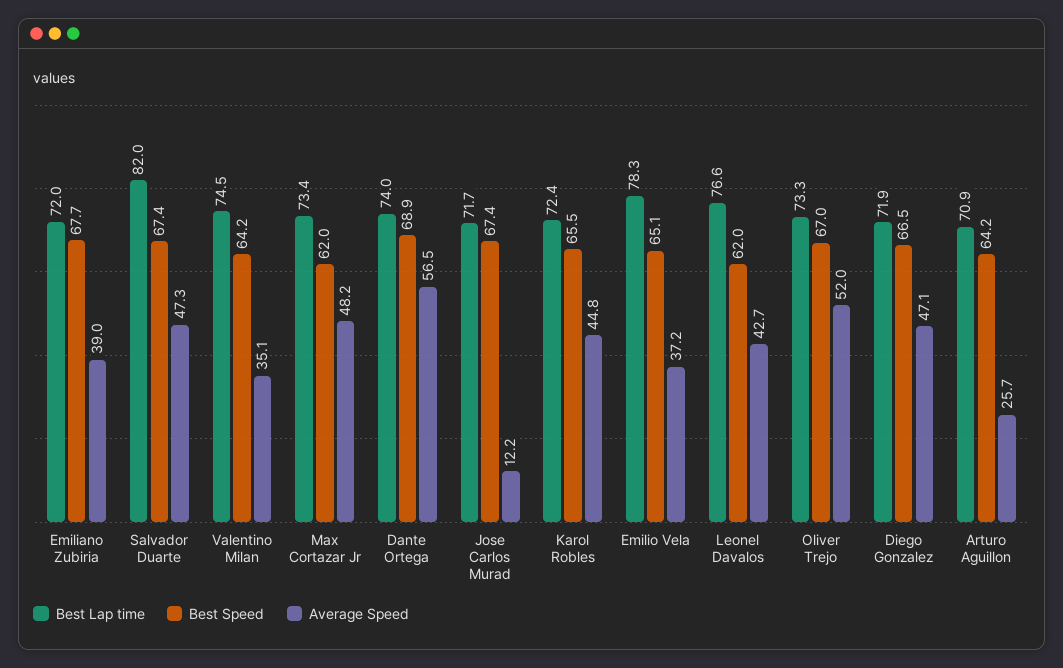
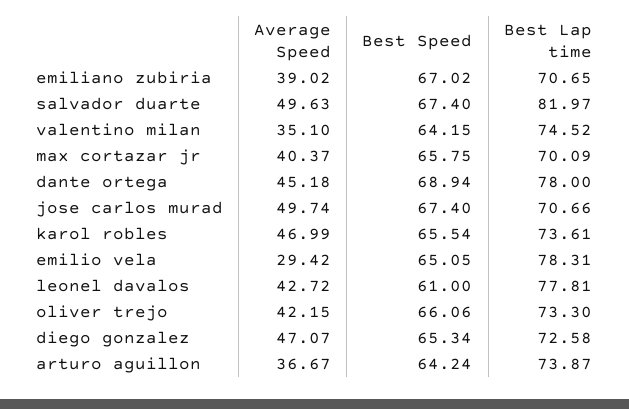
  {
    "Best Lap time": {
-     "Emiliano Zubiria": 72,
+     "Emiliano Zubiria": 70.65,
      "Salvador Duarte": 81.97,
      "Valentino Milan": 74.52,
-     "Max Cortazar Jr": 73.4,
+     "Max Cortazar Jr": 70.09,
-     "Dante Ortega": 74,
+     "Dante Ortega": 78,
-     "Jose Carlos Murad": 71.7,
+     "Jose Carlos Murad": 70.66,
-     "Karol Robles": 72.4,
+     "Karol Robles": 73.61,
      "Emilio Vela": 78.31,
-     "Leonel Davalos": 76.6,
+     "Leonel Davalos": 77.81,
      "Oliver Trejo": 73.3,
-     "Diego Gonzalez": 71.9,
+     "Diego Gonzalez": 72.58,
-     "Arturo Aguillon": 70.9
+     "Arturo Aguillon": 73.87
    },
    "Best Speed": {
-     "Emiliano Zubiria": 67.7,
+     "Emiliano Zubiria": 67.02,
      "Salvador Duarte": 67.4,
      "Valentino Milan": 64.15,
-     "Max Cortazar Jr": 62,
+     "Max Cortazar Jr": 65.75,
      "Dante Ortega": 68.94,
      "Jose Carlos Murad": 67.4,
      "Karol Robles": 65.54,
      "Emilio Vela": 65.05,
-     "Leonel Davalos": 62,
+     "Leonel Davalos": 61,
-     "Oliver Trejo": 67,
+     "Oliver Trejo": 66.06,
-     "Diego Gonzalez": 66.5,
+     "Diego Gonzalez": 65.34,
      "Arturo Aguillon": 64.24
    },
    "Average Speed": {
      "Emiliano Zubiria": 39.02,
-     "Salvador Duarte": 47.3,
+     "Salvador Duarte": 49.63,
      "Valentino Milan": 35.1,
-     "Max Cortazar Jr": 48.2,
+     "Max Cortazar Jr": 40.37,
-     "Dante Ortega": 56.5,
+     "Dante Ortega": 45.18,
-     "Jose Carlos Murad": 12.2,
+     "Jose Carlos Murad": 49.74,
-     "Karol Robles": 44.8,
+     "Karol Robles": 46.99,
-     "Emilio Vela": 37.2,
+     "Emilio Vela": 29.42,
      "Leonel Davalos": 42.72,
-     "Oliver Trejo": 52,
+     "Oliver Trejo": 42.15,
      "Diego Gonzalez": 47.07,
-     "Arturo Aguillon": 25.7
+     "Arturo Aguillon": 36.67
    }
  }

